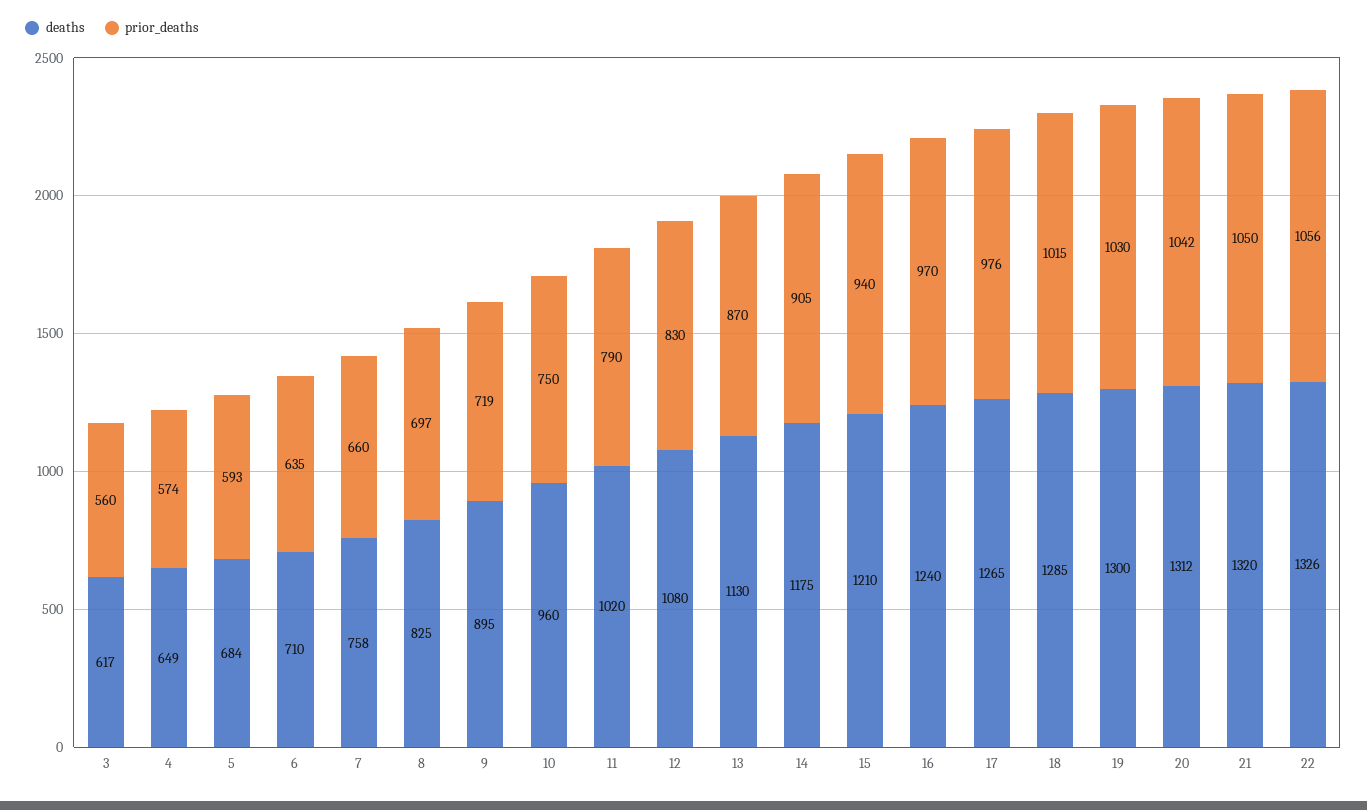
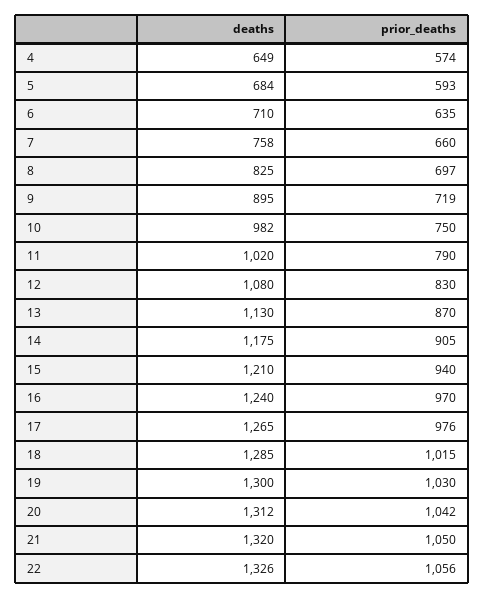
  {
    "deaths": {
-     "3": 617,
      "4": 649,
      "5": 684,
      "6": 710,
      "7": 758,
      "8": 825,
      "9": 895,
-     "10": 960,
+     "10": 982,
      "11": 1020,
      "12": 1080,
      "13": 1130,
      "14": 1175,
      "15": 1210,
      "16": 1240,
      "17": 1265,
      "18": 1285,
      "19": 1300,
      "20": 1312,
      "21": 1320,
      "22": 1326
    },
    "prior_deaths": {
-     "3": 560,
      "4": 574,
      "5": 593,
      "6": 635,
      "7": 660,
      "8": 697,
      "9": 719,
      "10": 750,
      "11": 790,
      "12": 830,
      "13": 870,
      "14": 905,
      "15": 940,
      "16": 970,
      "17": 976,
      "18": 1015,
      "19": 1030,
      "20": 1042,
      "21": 1050,
      "22": 1056
    }
  }

